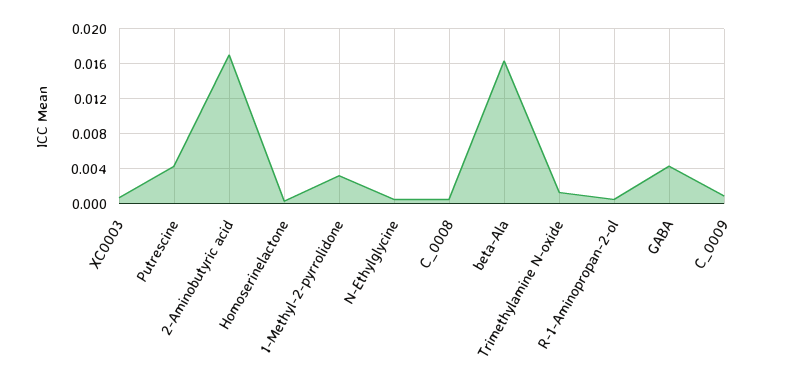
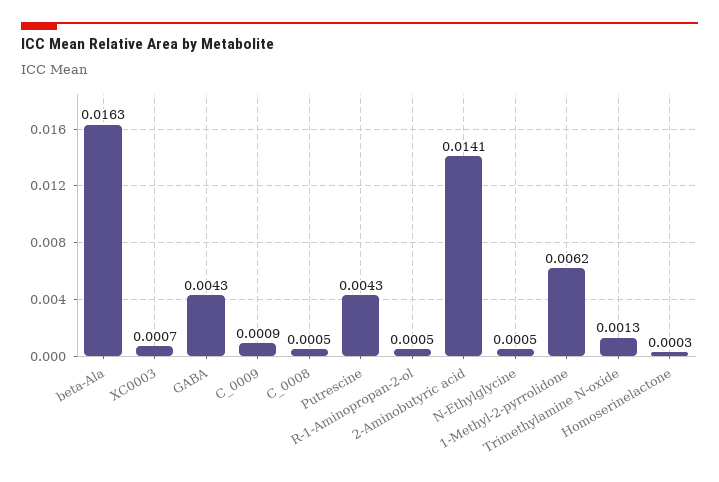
  {
    "XC0003": 0.0007,
    "Putrescine": 0.0043,
-   "2-Aminobutyric acid": 0.017,
+   "2-Aminobutyric acid": 0.0141,
    "Homoserinelactone": 0.0003,
-   "1-Methyl-2-pyrrolidone": 0.003,
+   "1-Methyl-2-pyrrolidone": 0.0062,
    "N-Ethylglycine": 0.0005,
    "C_0008": 0.0005,
    "beta-Ala": 0.0163,
    "Trimethylamine N-oxide": 0.0013,
    "R-1-Aminopropan-2-ol": 0.0005,
    "GABA": 0.0043,
    "C_0009": 0.0009
  }

